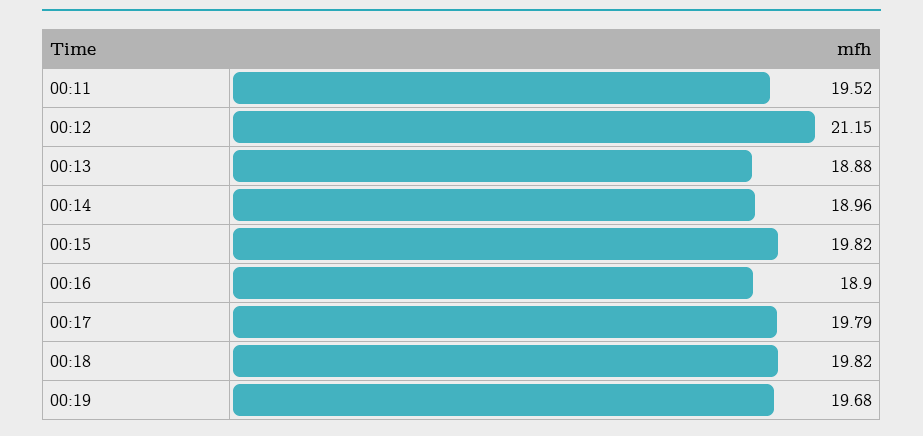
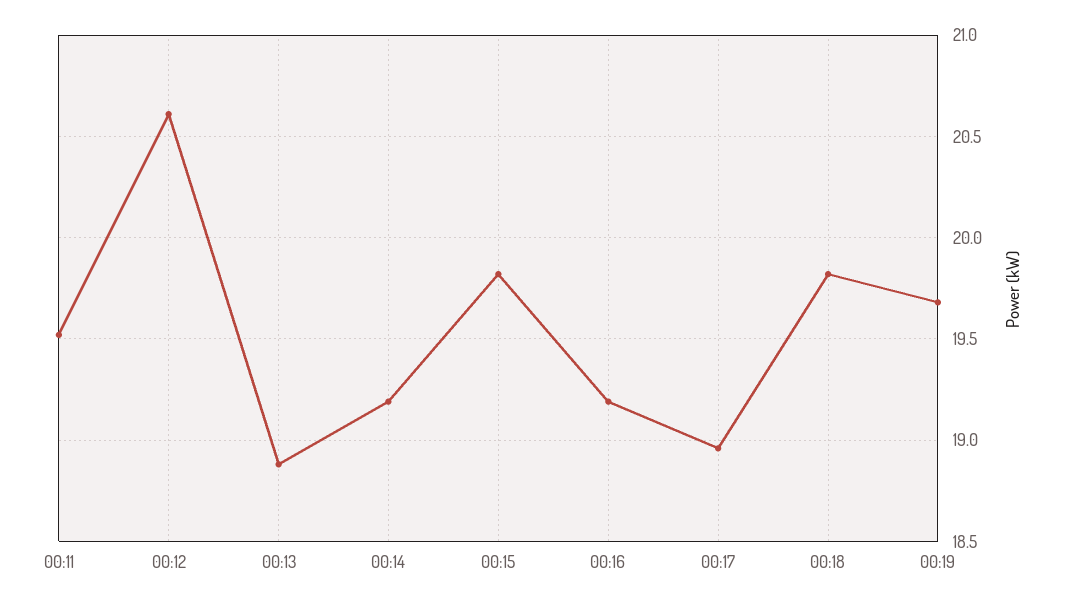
  {
    "00:11": 19.52,
-   "00:12": 21.15,
+   "00:12": 20.6,
    "00:13": 18.88,
-   "00:14": 18.96,
+   "00:14": 19.2,
    "00:15": 19.82,
-   "00:16": 18.9,
+   "00:16": 19.2,
-   "00:17": 19.79,
+   "00:17": 18.95,
    "00:18": 19.82,
    "00:19": 19.68
  }

